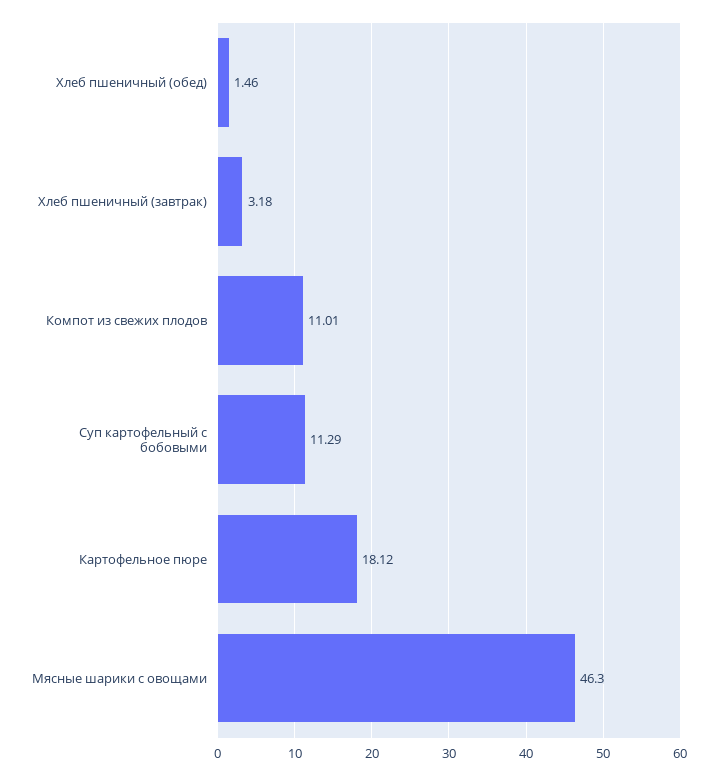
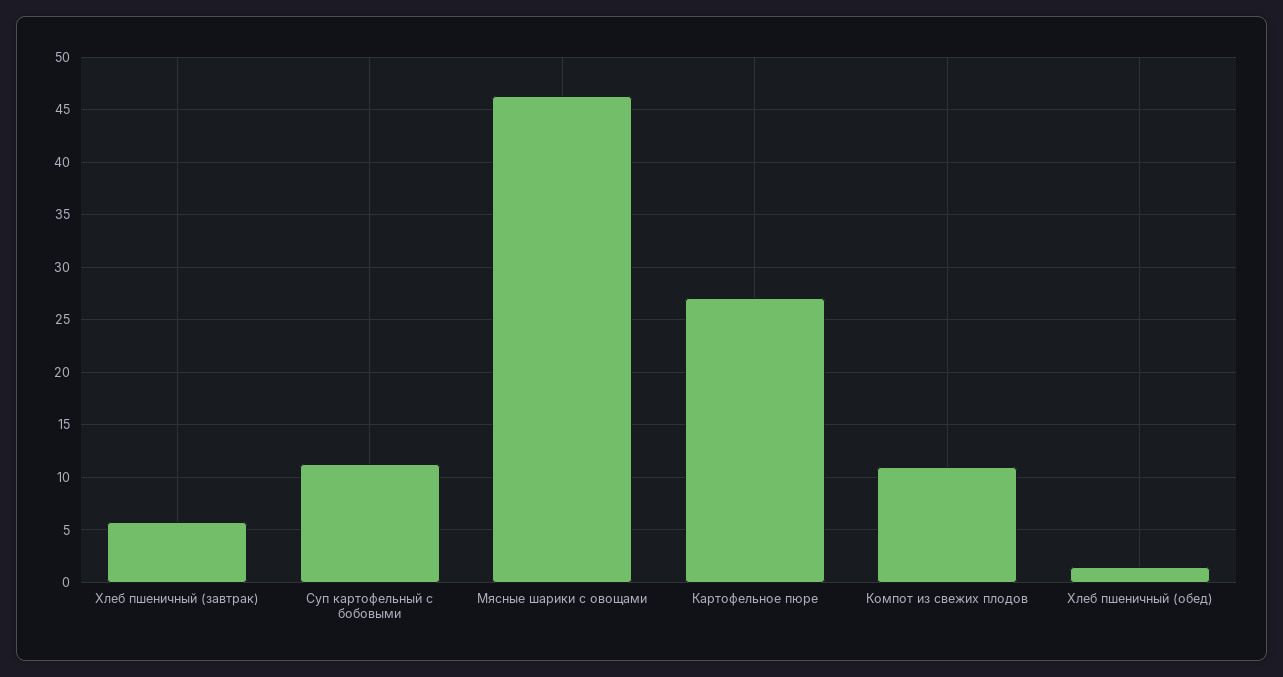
  {
    "Хлеб пшеничный (обед)": 1.46,
-   "Хлеб пшеничный (завтрак)": 3.18,
+   "Хлеб пшеничный (завтрак)": 6,
    "Компот из свежих плодов": 11.01,
    "Суп картофельный с бобовыми": 11.29,
-   "Картофельное пюре": 18.12,
+   "Картофельное пюре": 27,
    "Мясные шарики с овощами": 46.3
  }

